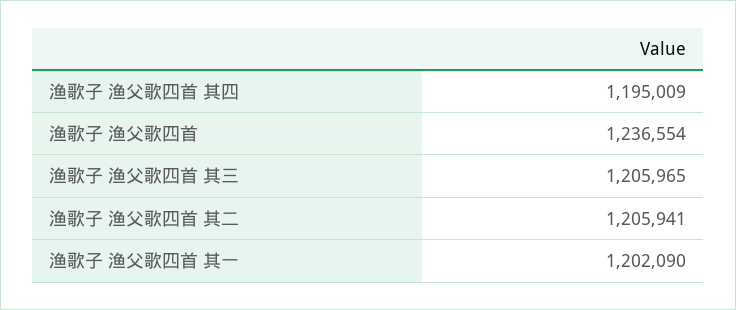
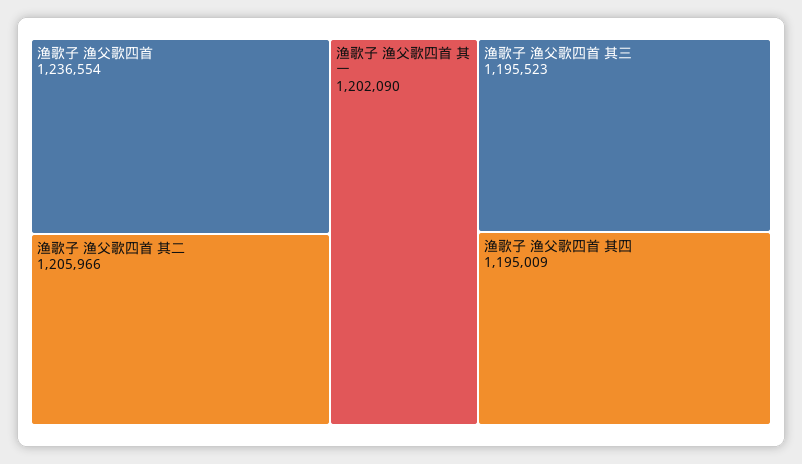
  {
    "渔歌子 渔父歌四首 其四": 1195009,
    "渔歌子 渔父歌四首": 1236554,
-   "渔歌子 渔父歌四首 其三": 1205965,
+   "渔歌子 渔父歌四首 其三": 1195523,
-   "渔歌子 渔父歌四首 其二": 1205941,
+   "渔歌子 渔父歌四首 其二": 1205966,
    "渔歌子 渔父歌四首 其一": 1202090
  }

